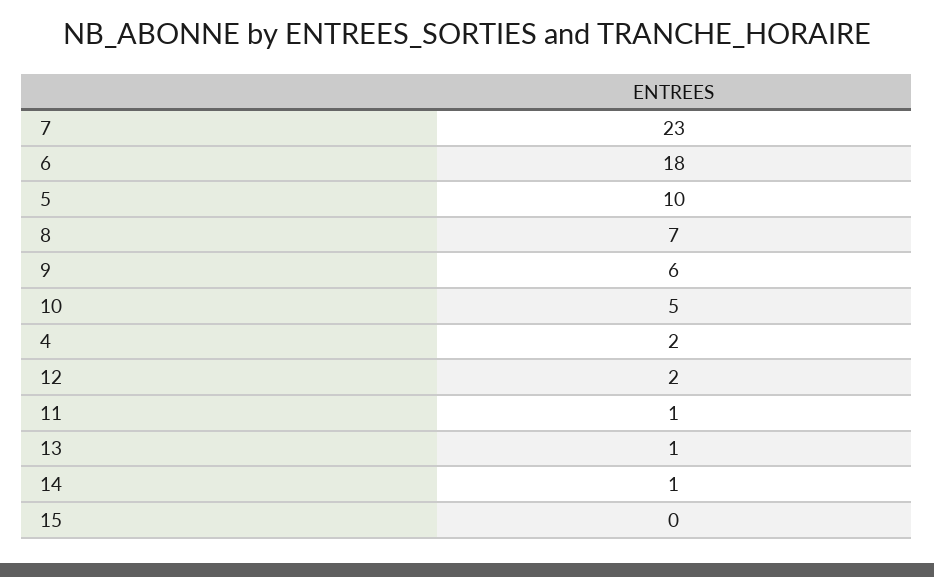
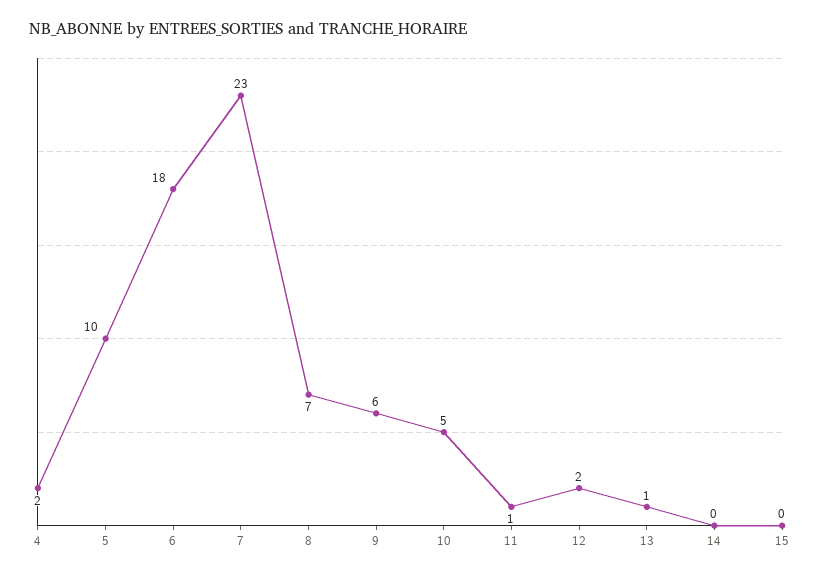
  {
    "7": 23,
    "6": 18,
    "5": 10,
    "8": 7,
    "9": 6,
    "10": 5,
    "4": 2,
    "12": 2,
    "11": 1,
    "13": 1,
-   "14": 1,
+   "14": 0,
    "15": 0
  }

